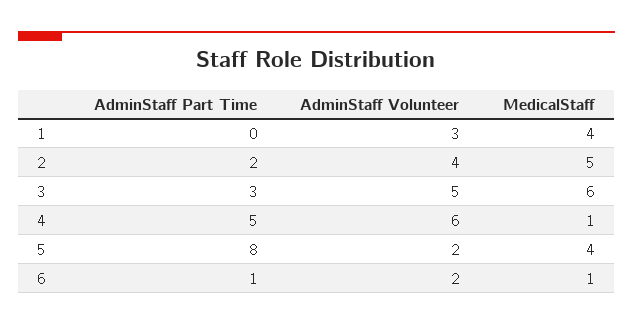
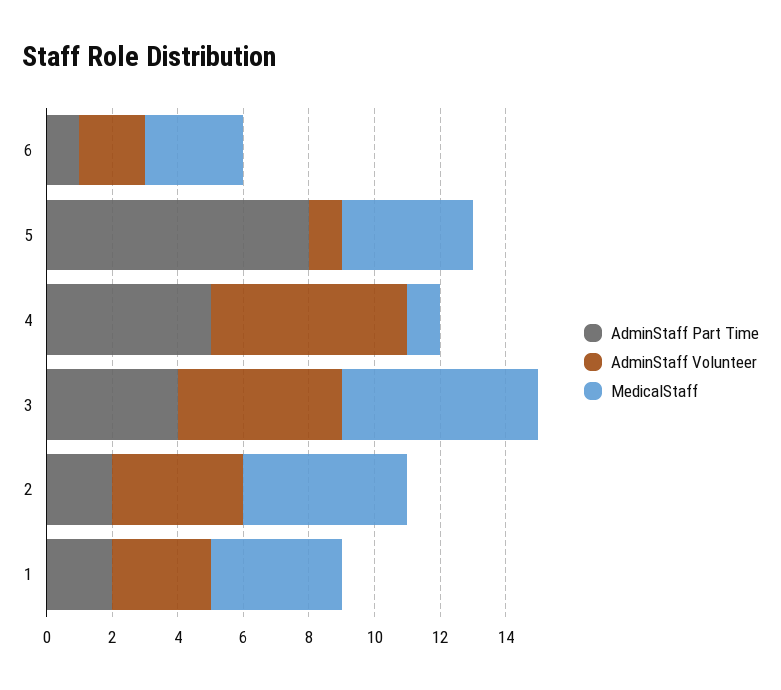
  {
    "AdminStaff Part Time": {
-     "1": 0,
+     "1": 2,
      "2": 2,
-     "3": 3,
+     "3": 4,
      "4": 5,
      "5": 8,
      "6": 1
    },
    "AdminStaff Volunteer": {
      "1": 3,
      "2": 4,
      "3": 5,
      "4": 6,
-     "5": 2,
+     "5": 1,
      "6": 2
    },
    "MedicalStaff": {
      "1": 4,
      "2": 5,
      "3": 6,
      "4": 1,
      "5": 4,
-     "6": 1
+     "6": 3
    }
  }

